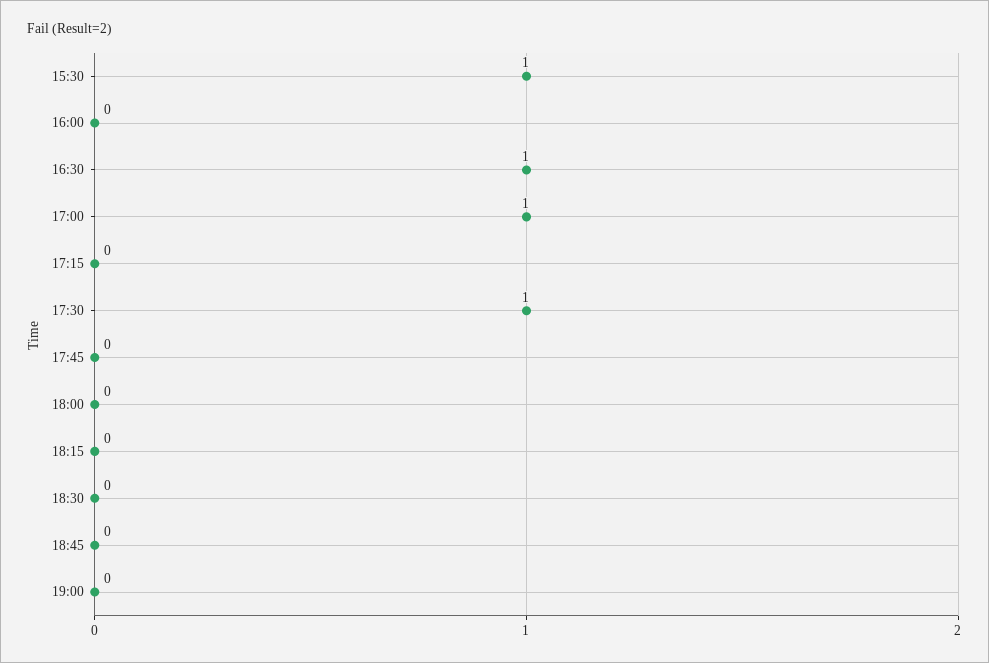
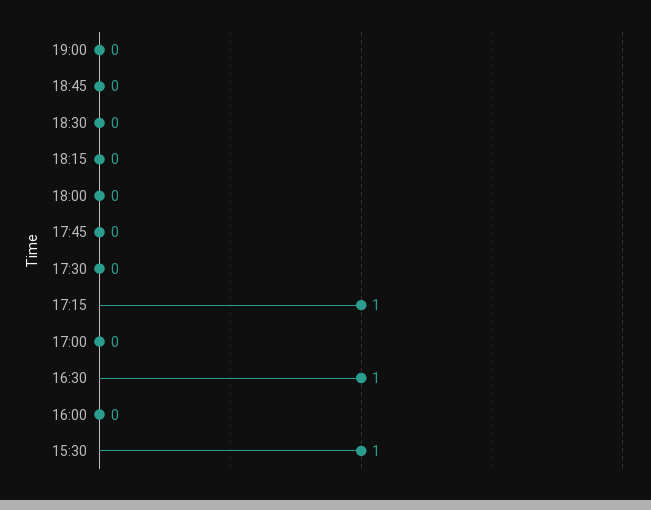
  {
    "15:30": 1,
    "16:00": 0,
    "16:30": 1,
-   "17:00": 1,
+   "17:00": 0,
-   "17:15": 0,
+   "17:15": 1,
-   "17:30": 1,
+   "17:30": 0,
    "17:45": 0,
    "18:00": 0,
    "18:15": 0,
    "18:30": 0,
    "18:45": 0,
    "19:00": 0
  }

